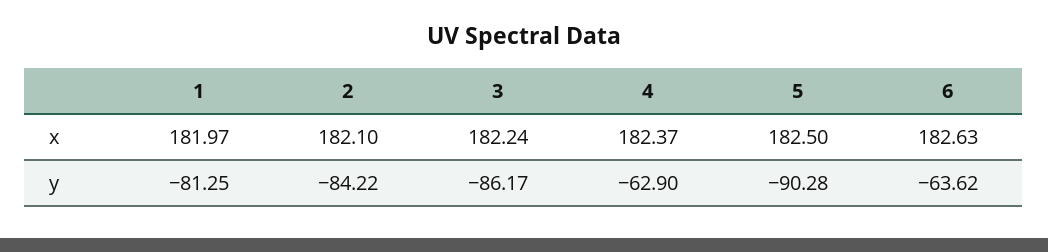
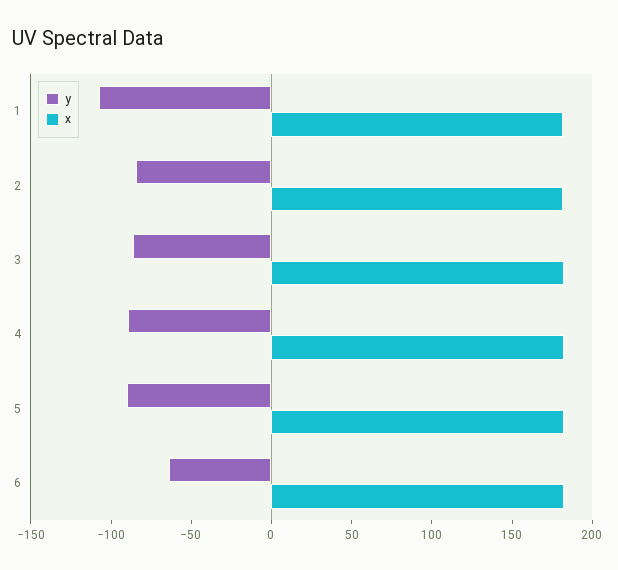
  {
    "x": {
      "1": 181.97,
      "2": 182.1,
      "3": 182.24,
      "4": 182.37,
      "5": 182.5,
      "6": 182.63
    },
    "y": {
-     "1": -81.25,
+     "1": -110,
      "2": -84.22,
      "3": -86.17,
-     "4": -62.9,
+     "4": -90,
      "5": -90.28,
      "6": -63.62
    }
  }

